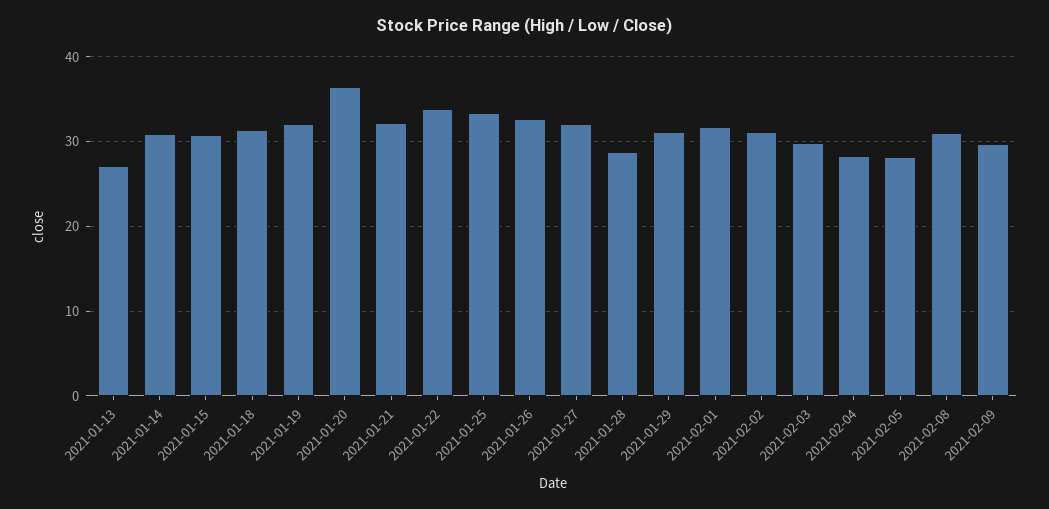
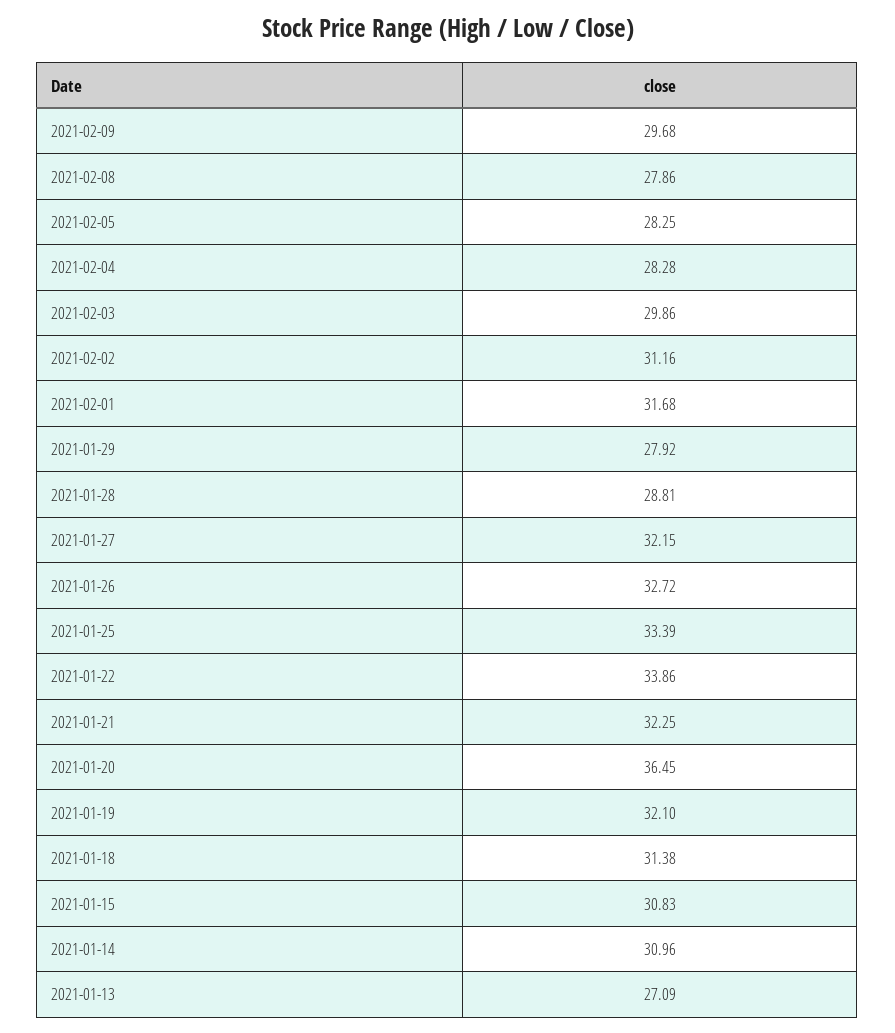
  {
    "2021-01-13": 27.09,
    "2021-01-14": 30.96,
    "2021-01-15": 30.83,
    "2021-01-18": 31.38,
    "2021-01-19": 32.1,
    "2021-01-20": 36.45,
    "2021-01-21": 32.25,
    "2021-01-22": 33.86,
    "2021-01-25": 33.39,
    "2021-01-26": 32.72,
    "2021-01-27": 32.15,
    "2021-01-28": 28.81,
-   "2021-01-29": 31,
+   "2021-01-29": 27.92,
    "2021-02-01": 31.68,
    "2021-02-02": 31.16,
    "2021-02-03": 29.86,
    "2021-02-04": 28.28,
    "2021-02-05": 28.25,
-   "2021-02-08": 31,
+   "2021-02-08": 27.86,
    "2021-02-09": 29.68
  }

